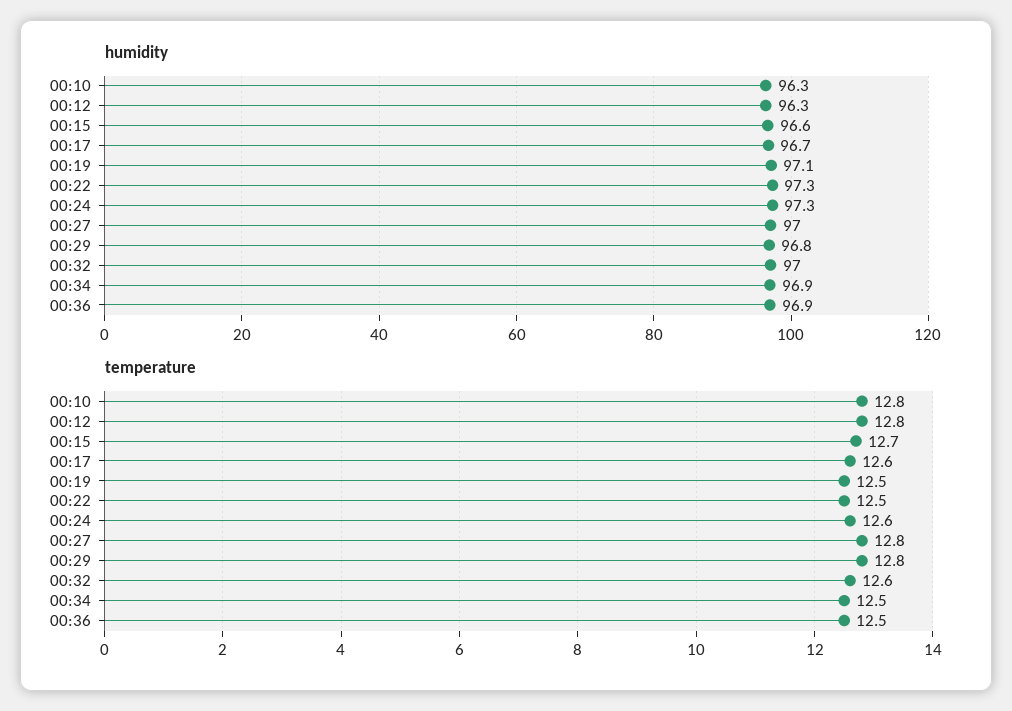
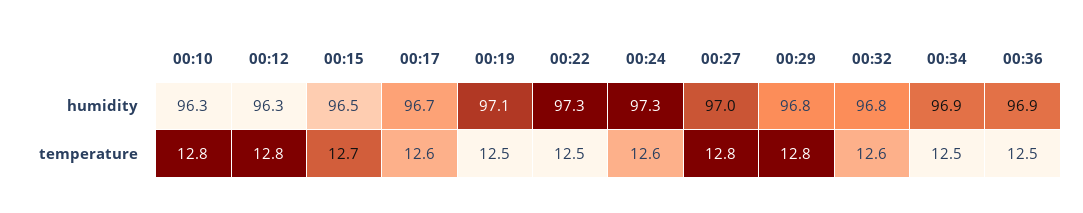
  {
    "humidity": {
      "00:10": 96.3,
      "00:12": 96.3,
-     "00:15": 96.6,
+     "00:15": 96.5,
      "00:17": 96.7,
      "00:19": 97.1,
      "00:22": 97.3,
      "00:24": 97.3,
      "00:27": 97,
      "00:29": 96.8,
-     "00:32": 97,
+     "00:32": 96.8,
      "00:34": 96.9,
      "00:36": 96.9
    },
    "temperature": {
      "00:10": 12.8,
      "00:12": 12.8,
      "00:15": 12.7,
      "00:17": 12.6,
      "00:19": 12.5,
      "00:22": 12.5,
      "00:24": 12.6,
      "00:27": 12.8,
      "00:29": 12.8,
      "00:32": 12.6,
      "00:34": 12.5,
      "00:36": 12.5
    }
  }

